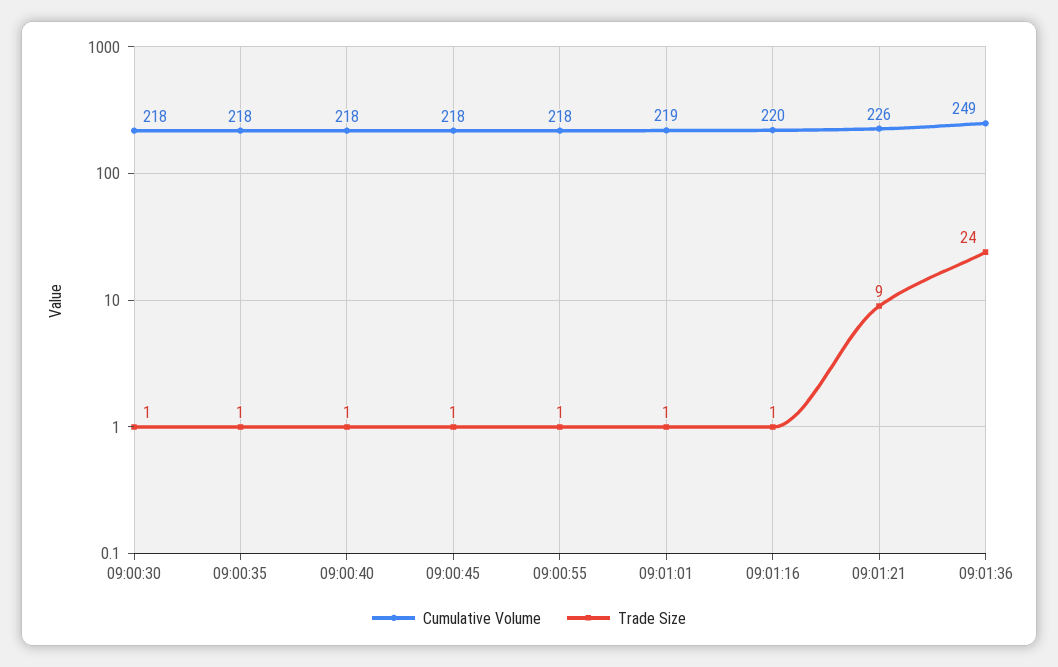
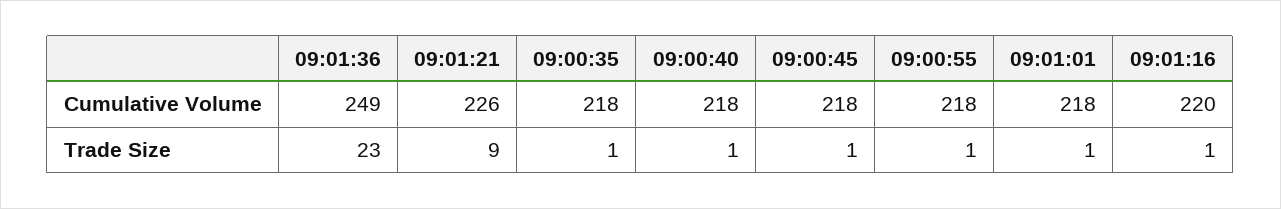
  {
    "Cumulative Volume": {
-     "09:00:30": 218,
      "09:00:35": 218,
      "09:00:40": 218,
      "09:00:45": 218,
      "09:00:55": 218,
-     "09:01:01": 219,
+     "09:01:01": 218,
      "09:01:16": 220,
      "09:01:21": 226,
      "09:01:36": 249
    },
    "Trade Size": {
-     "09:00:30": 1,
      "09:00:35": 1,
      "09:00:40": 1,
      "09:00:45": 1,
      "09:00:55": 1,
      "09:01:01": 1,
      "09:01:16": 1,
      "09:01:21": 9,
-     "09:01:36": 24
+     "09:01:36": 23
    }
  }

